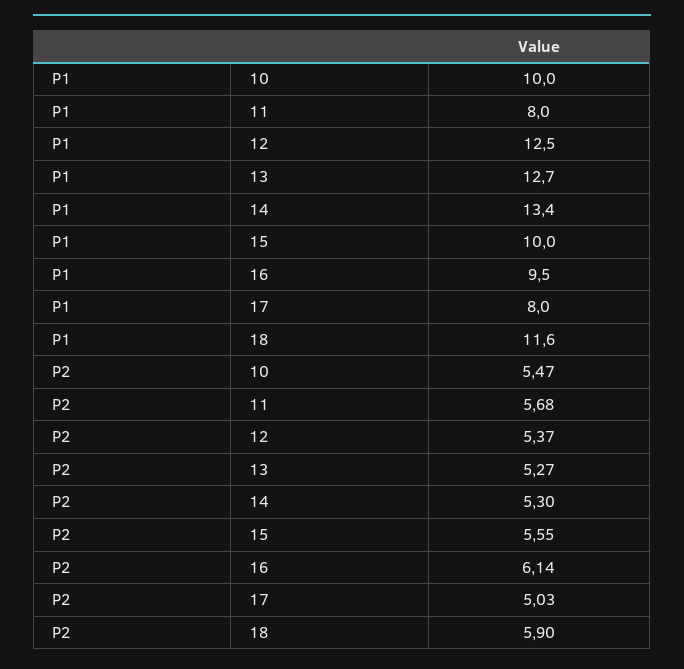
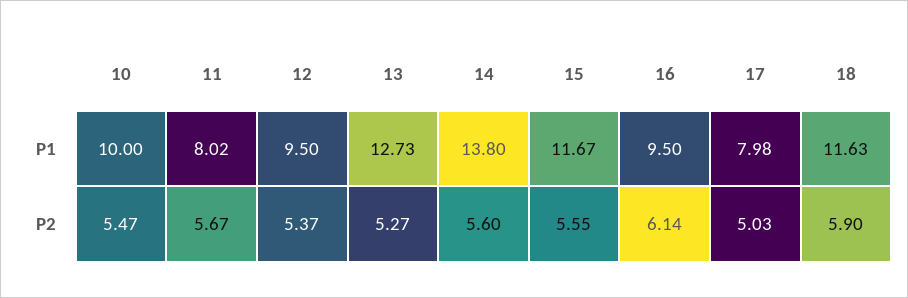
  {
    "P1": {
      "10": 10,
      "11": 8.02,
-     "12": 12.5,
+     "12": 9.5,
      "13": 12.73,
-     "14": 13.4,
+     "14": 13.8,
-     "15": 10,
+     "15": 11.67,
      "16": 9.5,
      "17": 7.98,
      "18": 11.63
    },
    "P2": {
      "10": 5.47,
-     "11": 5.68,
+     "11": 5.67,
      "12": 5.37,
      "13": 5.27,
-     "14": 5.3,
+     "14": 5.6,
      "15": 5.55,
      "16": 6.14,
      "17": 5.03,
      "18": 5.9
    }
  }

